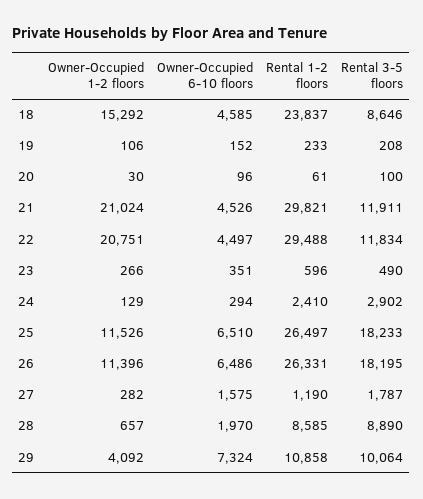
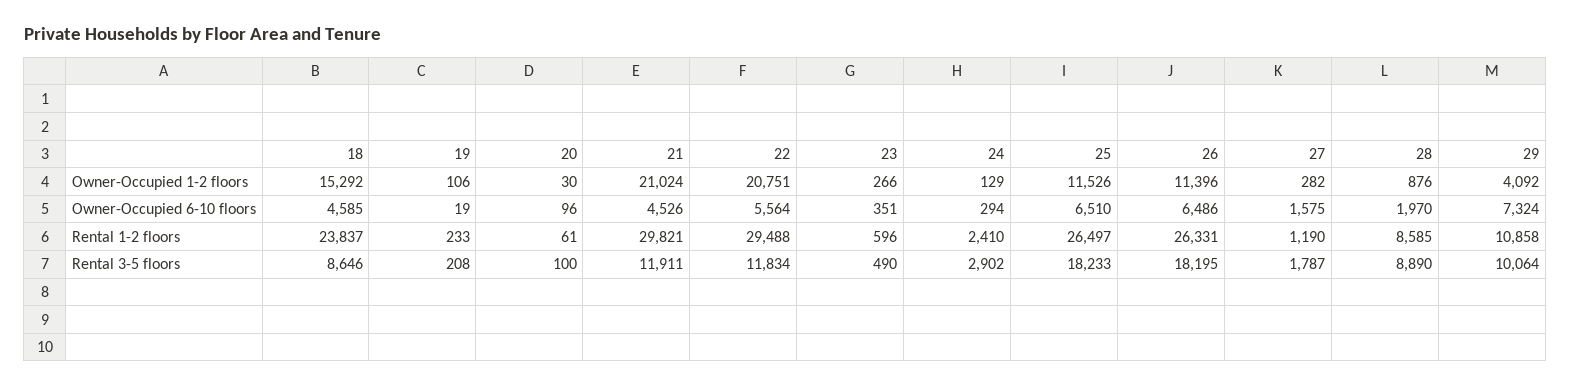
  {
    "Owner-Occupied 1-2 floors": {
      "18": 15292,
      "19": 106,
      "20": 30,
      "21": 21024,
      "22": 20751,
      "23": 266,
      "24": 129,
      "25": 11526,
      "26": 11396,
      "27": 282,
-     "28": 657,
+     "28": 876,
      "29": 4092
    },
    "Owner-Occupied 6-10 floors": {
      "18": 4585,
-     "19": 152,
+     "19": 19,
      "20": 96,
      "21": 4526,
-     "22": 4497,
+     "22": 5564,
      "23": 351,
      "24": 294,
      "25": 6510,
      "26": 6486,
      "27": 1575,
      "28": 1970,
      "29": 7324
    },
    "Rental 1-2 floors": {
      "18": 23837,
      "19": 233,
      "20": 61,
      "21": 29821,
      "22": 29488,
      "23": 596,
      "24": 2410,
      "25": 26497,
      "26": 26331,
      "27": 1190,
      "28": 8585,
      "29": 10858
    },
    "Rental 3-5 floors": {
      "18": 8646,
      "19": 208,
      "20": 100,
      "21": 11911,
      "22": 11834,
      "23": 490,
      "24": 2902,
      "25": 18233,
      "26": 18195,
      "27": 1787,
      "28": 8890,
      "29": 10064
    }
  }

